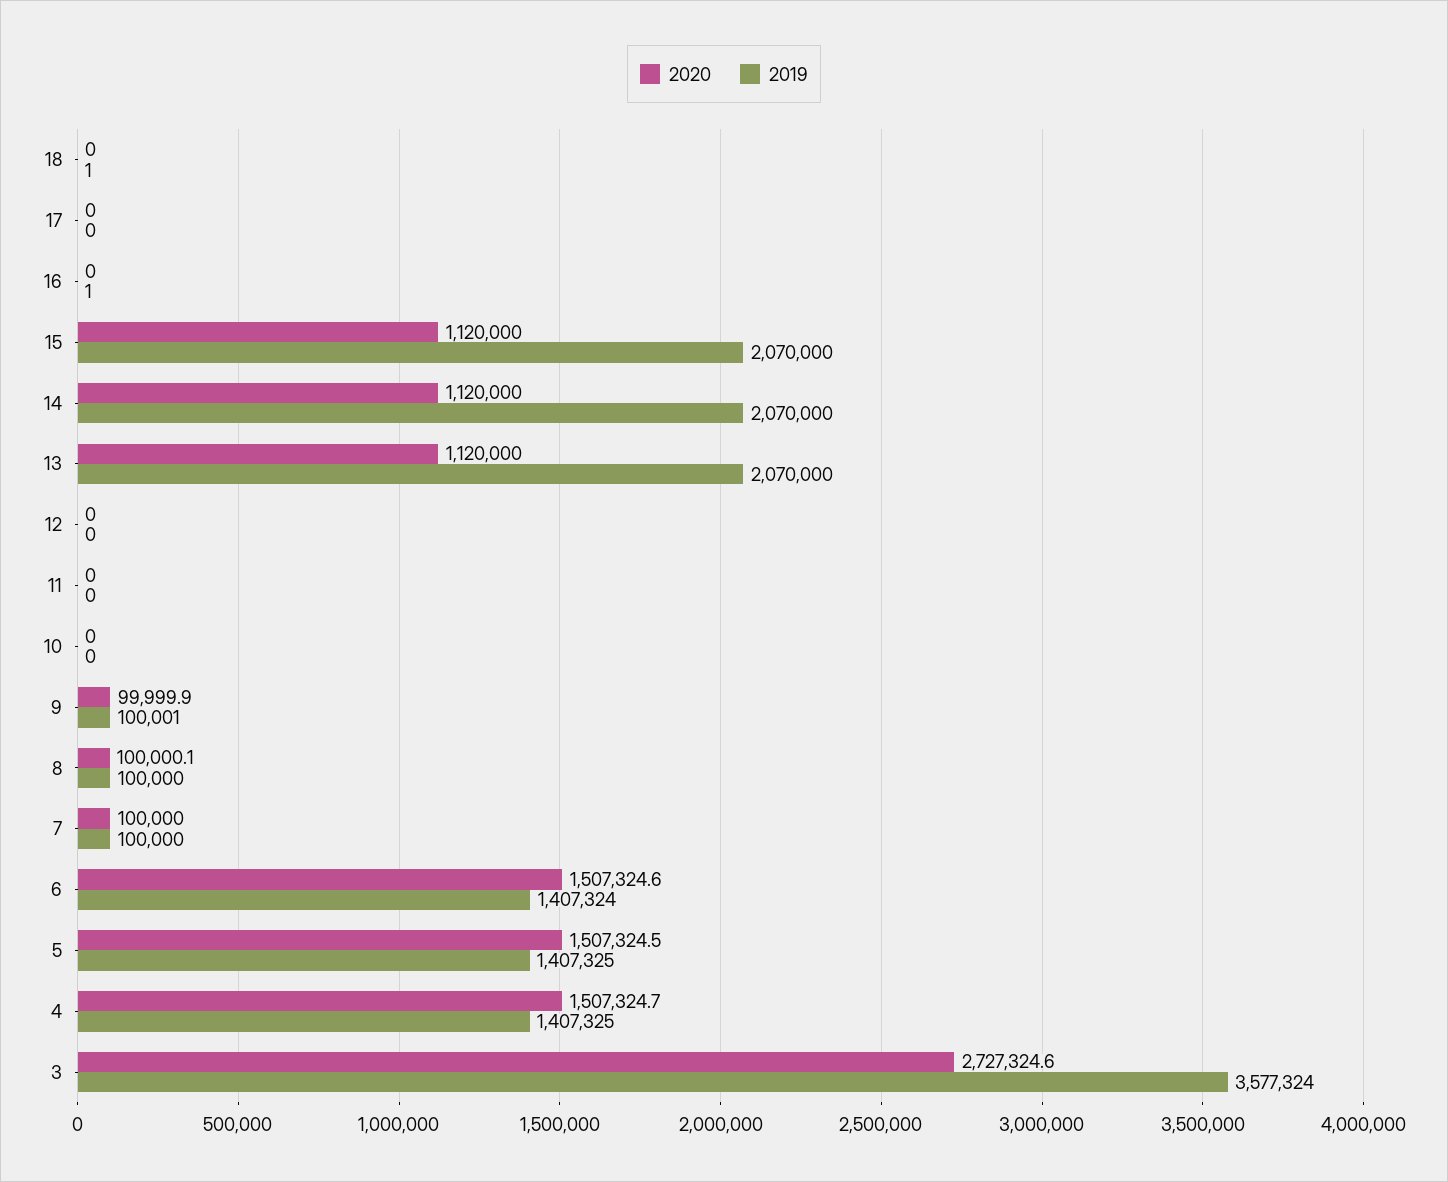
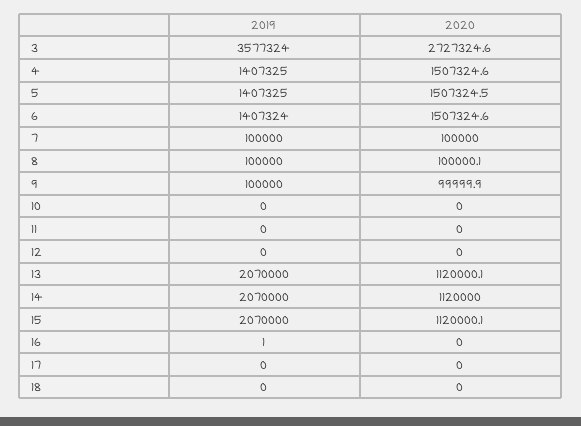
  {
    "2020": {
      "18": 0,
      "17": 0,
      "16": 0,
-     "15": 1120000,
+     "15": 1120000.1,
      "14": 1120000,
-     "13": 1120000,
+     "13": 1120000.1,
      "12": 0,
      "11": 0,
      "10": 0,
      "9": 99999.9,
      "8": 100000.1,
      "7": 100000,
      "6": 1507324.6,
      "5": 1507324.5,
-     "4": 1507324.7,
+     "4": 1507324.6,
      "3": 2727324.6
    },
    "2019": {
-     "18": 1,
+     "18": 0,
      "17": 0,
      "16": 1,
      "15": 2070000,
      "14": 2070000,
      "13": 2070000,
      "12": 0,
      "11": 0,
      "10": 0,
-     "9": 100001,
+     "9": 100000,
      "8": 100000,
      "7": 100000,
      "6": 1407324,
      "5": 1407325,
      "4": 1407325,
      "3": 3577324
    }
  }

